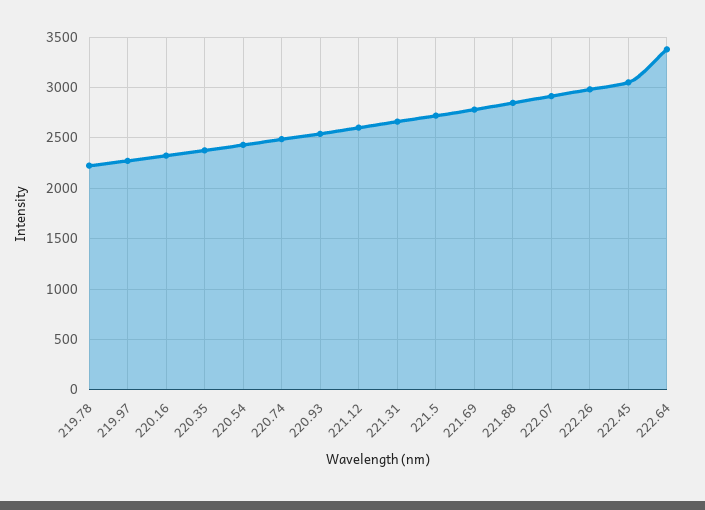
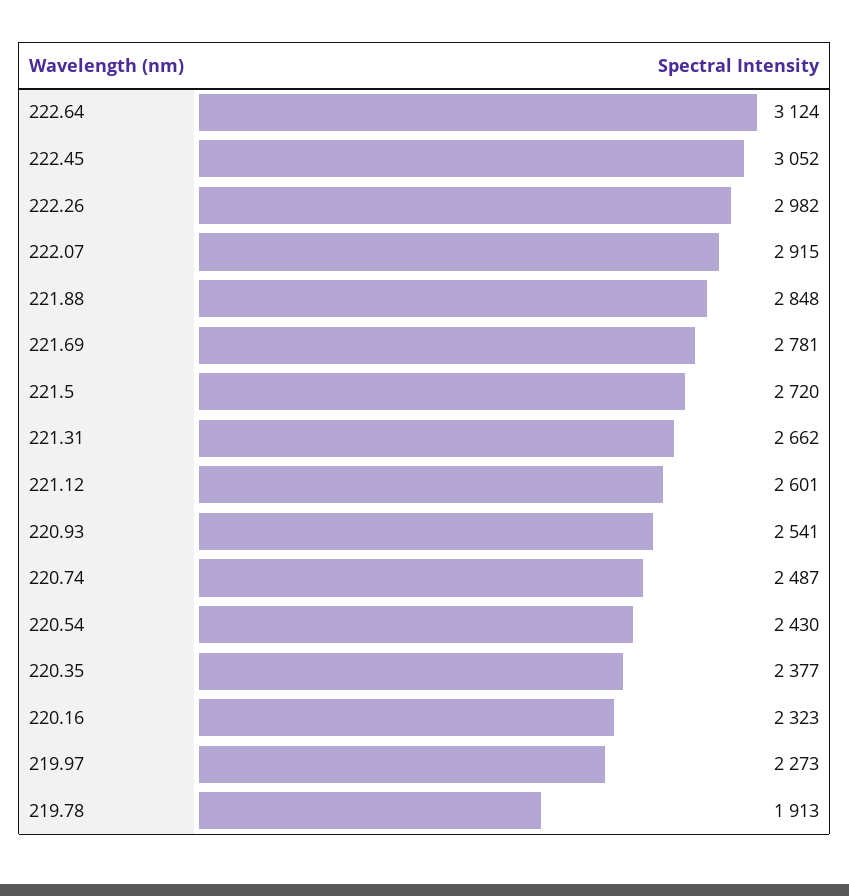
  {
-   "219.78": 2200,
+   "219.78": 1913,
    "219.97": 2273,
    "220.16": 2323,
    "220.35": 2377,
    "220.54": 2430,
    "220.74": 2487,
    "220.93": 2541,
    "221.12": 2601,
    "221.31": 2662,
    "221.5": 2720,
    "221.69": 2781,
    "221.88": 2848,
    "222.07": 2915,
    "222.26": 2982,
    "222.45": 3052,
-   "222.64": 3400
+   "222.64": 3124
  }

